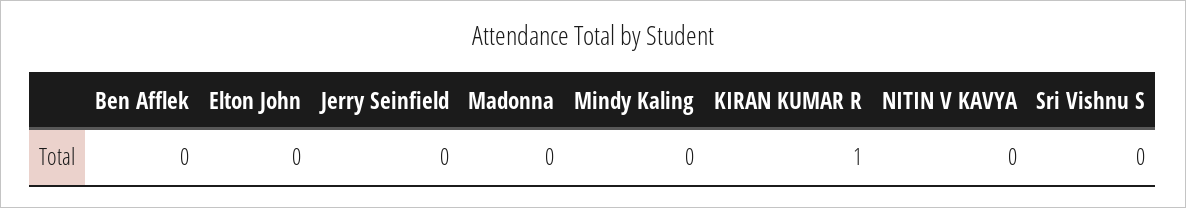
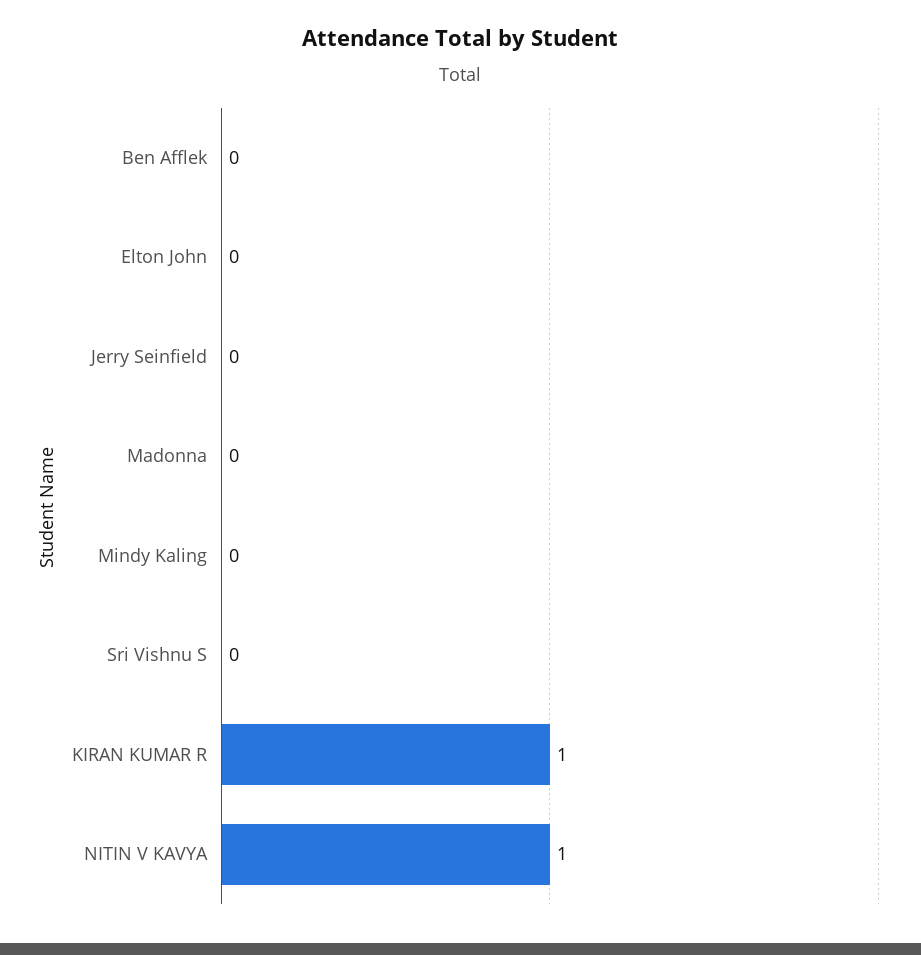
  {
    "Ben Afflek": 0,
    "Elton John": 0,
    "Jerry Seinfield": 0,
    "Madonna": 0,
    "Mindy Kaling": 0,
    "KIRAN KUMAR R": 1,
-   "NITIN V KAVYA": 0,
+   "NITIN V KAVYA": 1,
    "Sri Vishnu S": 0
  }

